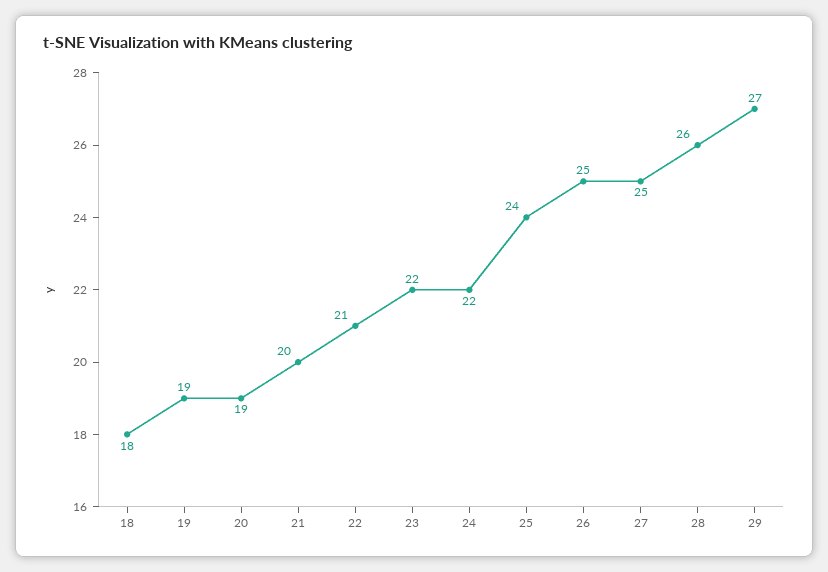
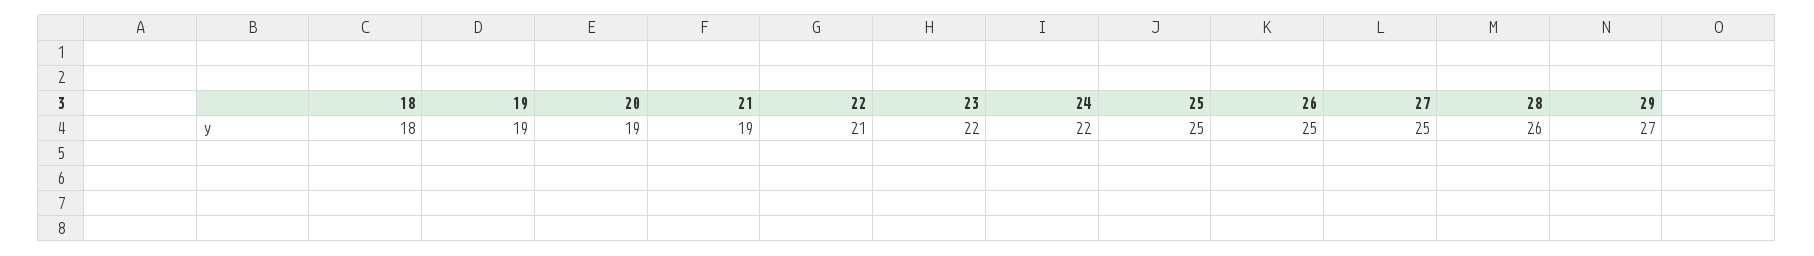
  {
    "18": 18,
    "19": 19,
    "20": 19,
-   "21": 20,
+   "21": 19,
    "22": 21,
    "23": 22,
    "24": 22,
-   "25": 24,
+   "25": 25,
    "26": 25,
    "27": 25,
    "28": 26,
    "29": 27
  }

